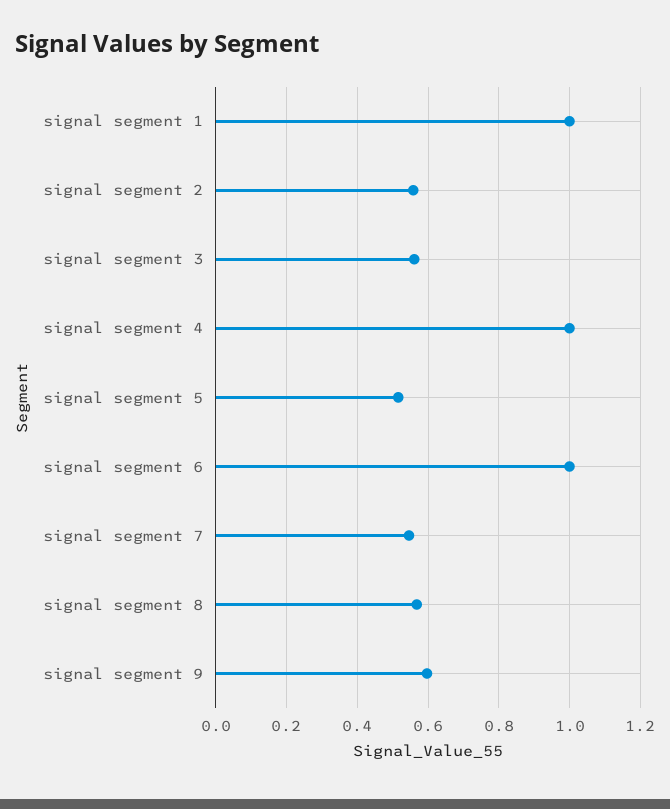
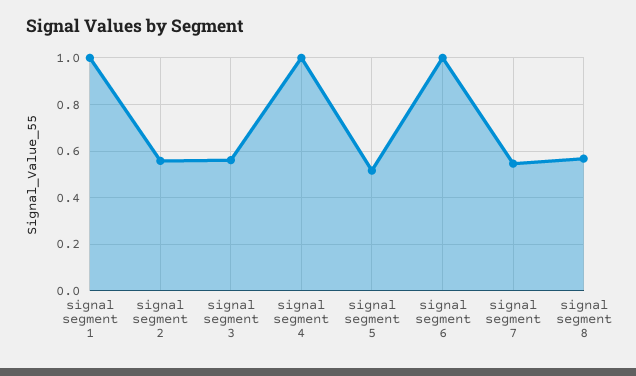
  {
    "signal segment 1": 1,
    "signal segment 2": 0.56,
    "signal segment 3": 0.56,
    "signal segment 4": 1,
    "signal segment 5": 0.52,
    "signal segment 6": 1,
    "signal segment 7": 0.54,
-   "signal segment 8": 0.56,
+   "signal segment 8": 0.56
-   "signal segment 9": 0.6
  }

